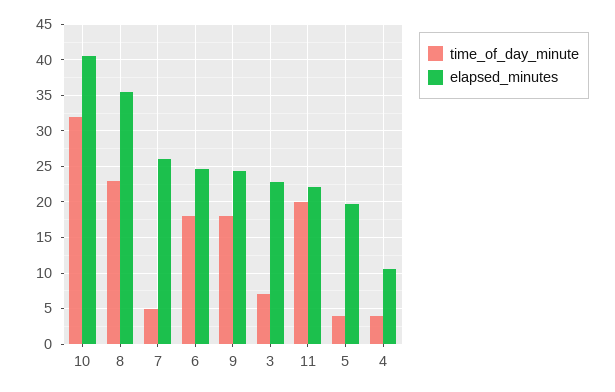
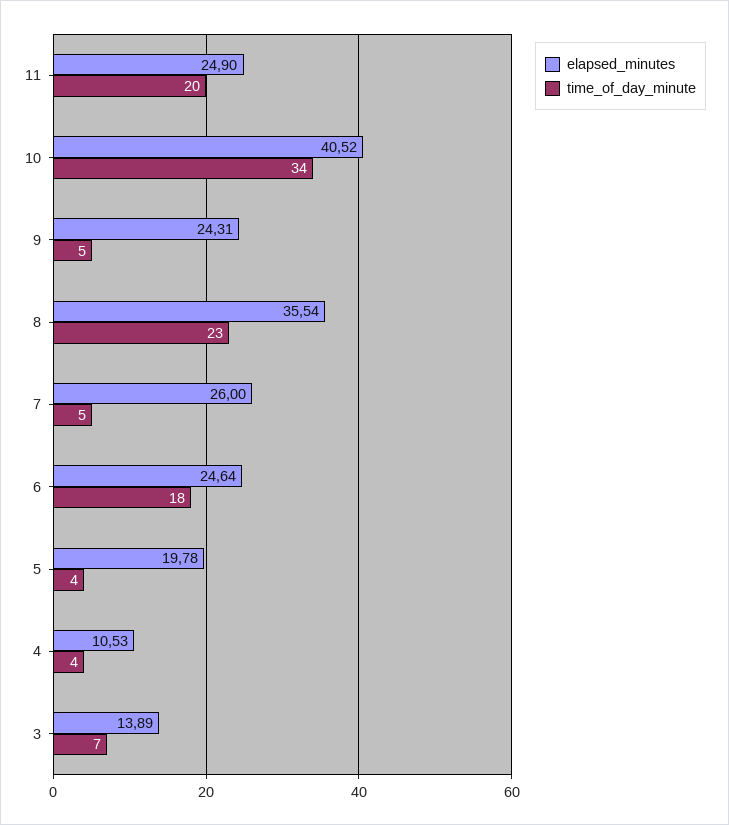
  {
    "time_of_day_minute": {
-     "10": 32,
+     "10": 34,
      "8": 23,
      "7": 5,
      "6": 18,
-     "9": 18,
+     "9": 5,
      "3": 7,
      "11": 20,
      "5": 4,
      "4": 4
    },
    "elapsed_minutes": {
      "10": 40.52,
      "8": 35.54,
      "7": 26,
      "6": 24.64,
      "9": 24.31,
-     "3": 23,
+     "3": 13.89,
-     "11": 22,
+     "11": 24.9,
      "5": 19.78,
      "4": 10.53
    }
  }

